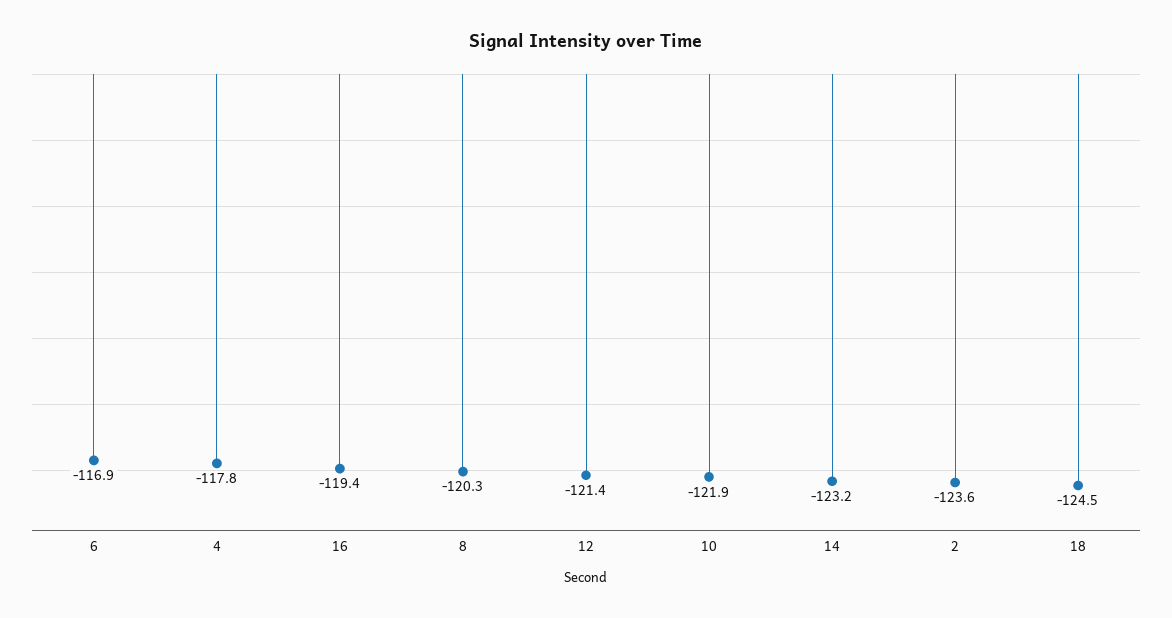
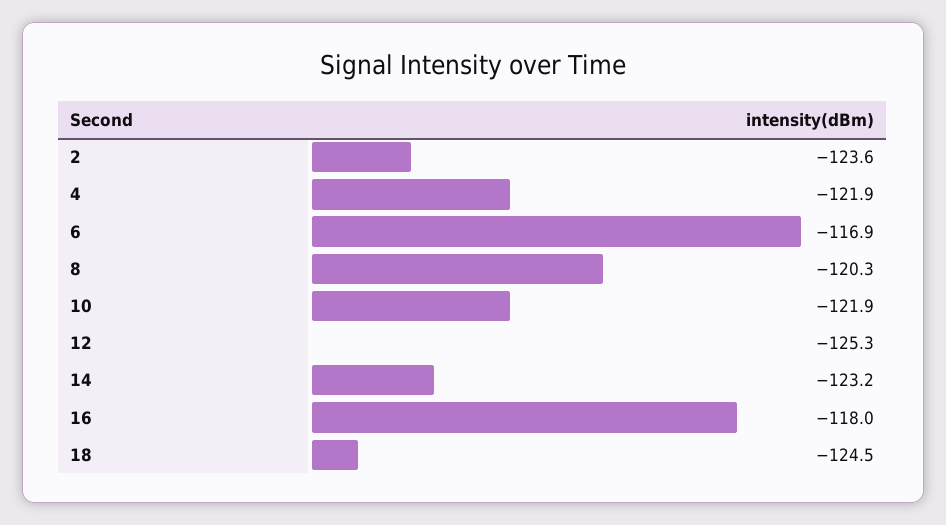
  {
    "6": -116.9,
-   "4": -117.8,
+   "4": -121.9,
-   "16": -119.4,
+   "16": -118,
    "8": -120.3,
-   "12": -121.4,
+   "12": -125.3,
    "10": -121.9,
    "14": -123.2,
    "2": -123.6,
    "18": -124.5
  }

